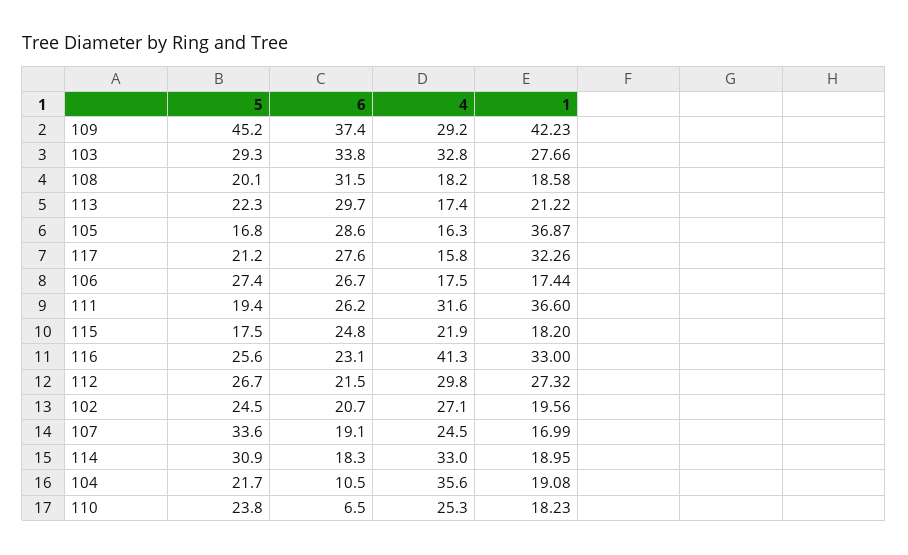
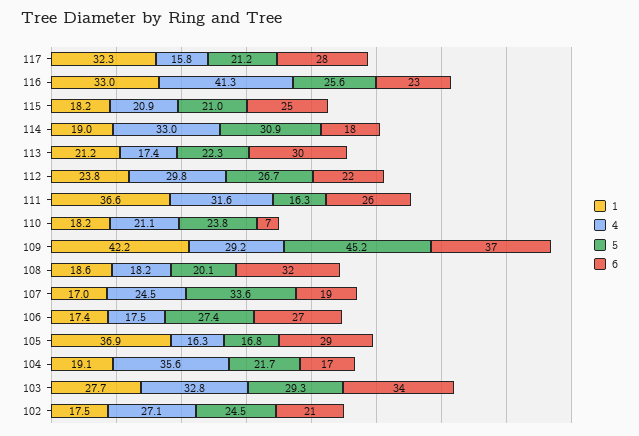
  {
    "5": {
      "109": 45.2,
      "103": 29.3,
      "108": 20.1,
      "113": 22.3,
      "105": 16.8,
      "117": 21.2,
      "106": 27.4,
-     "111": 19.4,
+     "111": 16.3,
-     "115": 17.5,
+     "115": 21,
      "116": 25.6,
      "112": 26.7,
      "102": 24.5,
      "107": 33.6,
      "114": 30.9,
      "104": 21.7,
      "110": 23.8
    },
    "6": {
      "109": 37.4,
      "103": 33.8,
      "108": 31.5,
      "113": 29.7,
      "105": 28.6,
      "117": 27.6,
      "106": 26.7,
      "111": 26.2,
      "115": 24.8,
      "116": 23.1,
      "112": 21.5,
      "102": 20.7,
      "107": 19.1,
      "114": 18.3,
-     "104": 10.5,
+     "104": 17,
      "110": 6.5
    },
    "4": {
      "109": 29.2,
      "103": 32.8,
      "108": 18.2,
      "113": 17.4,
      "105": 16.3,
      "117": 15.8,
      "106": 17.5,
      "111": 31.6,
-     "115": 21.9,
+     "115": 20.9,
      "116": 41.3,
      "112": 29.8,
      "102": 27.1,
      "107": 24.5,
      "114": 33,
      "104": 35.6,
-     "110": 25.3
+     "110": 21.1
    },
    "1": {
      "109": 42.23,
      "103": 27.66,
      "108": 18.58,
      "113": 21.22,
      "105": 36.87,
      "117": 32.26,
      "106": 17.44,
      "111": 36.6,
      "115": 18.2,
      "116": 33,
-     "112": 27.32,
+     "112": 23.8,
-     "102": 19.56,
+     "102": 17.5,
      "107": 16.99,
      "114": 18.95,
      "104": 19.08,
      "110": 18.23
    }
  }

